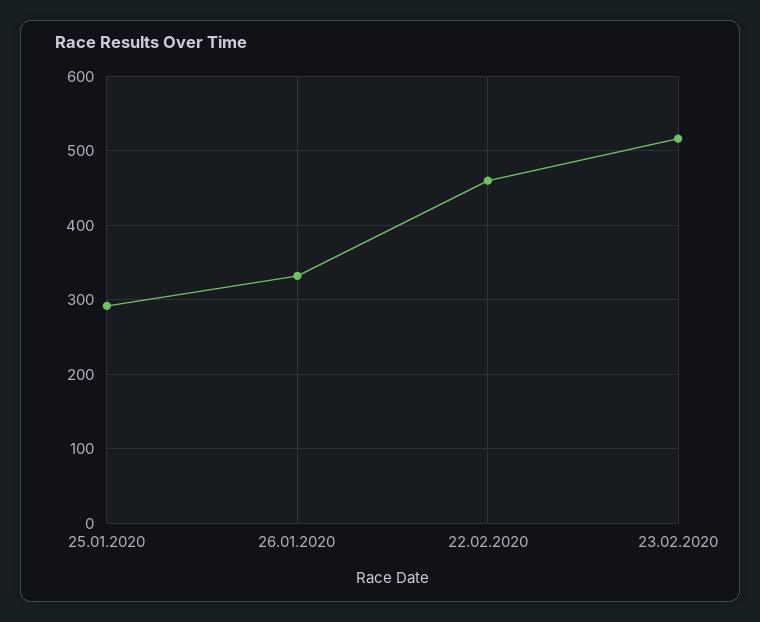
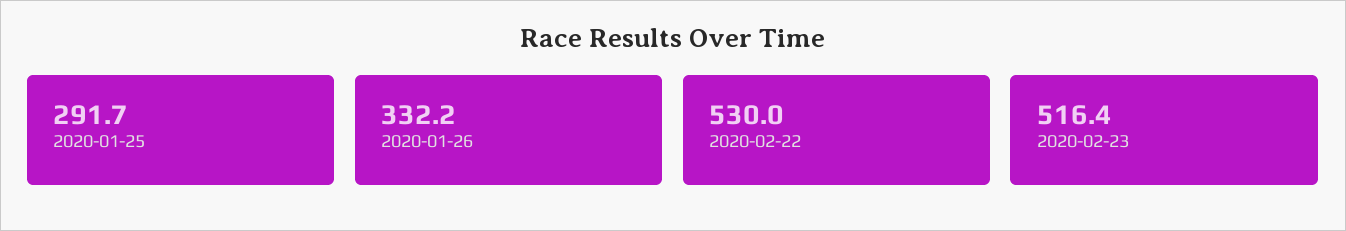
  {
    "25.01.2020": 291.7,
    "26.01.2020": 332.2,
-   "22.02.2020": 460,
+   "22.02.2020": 530,
    "23.02.2020": 516.4
  }

